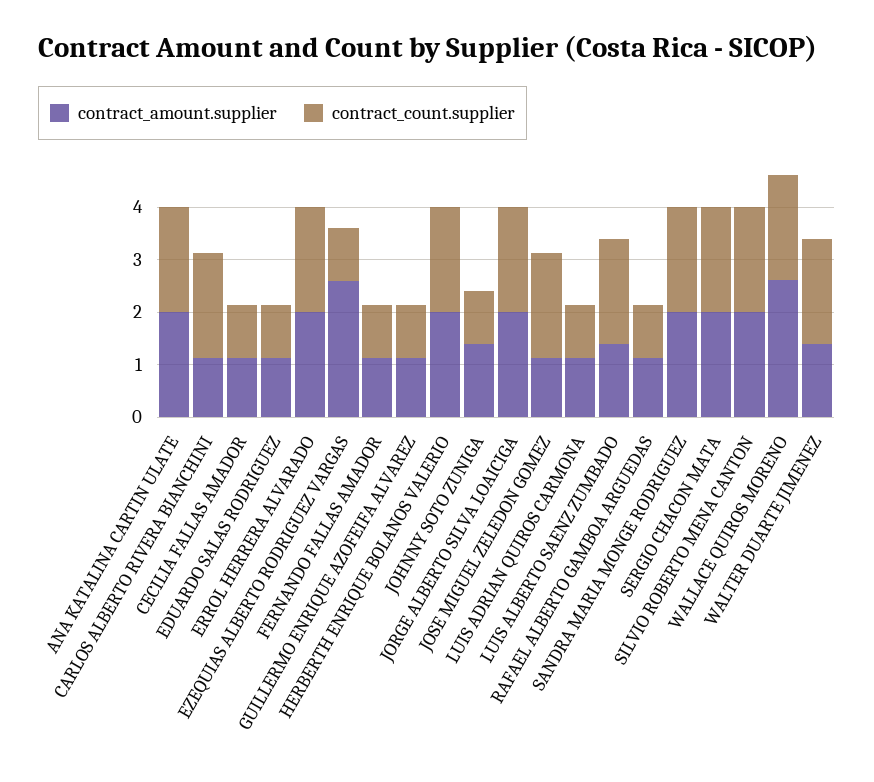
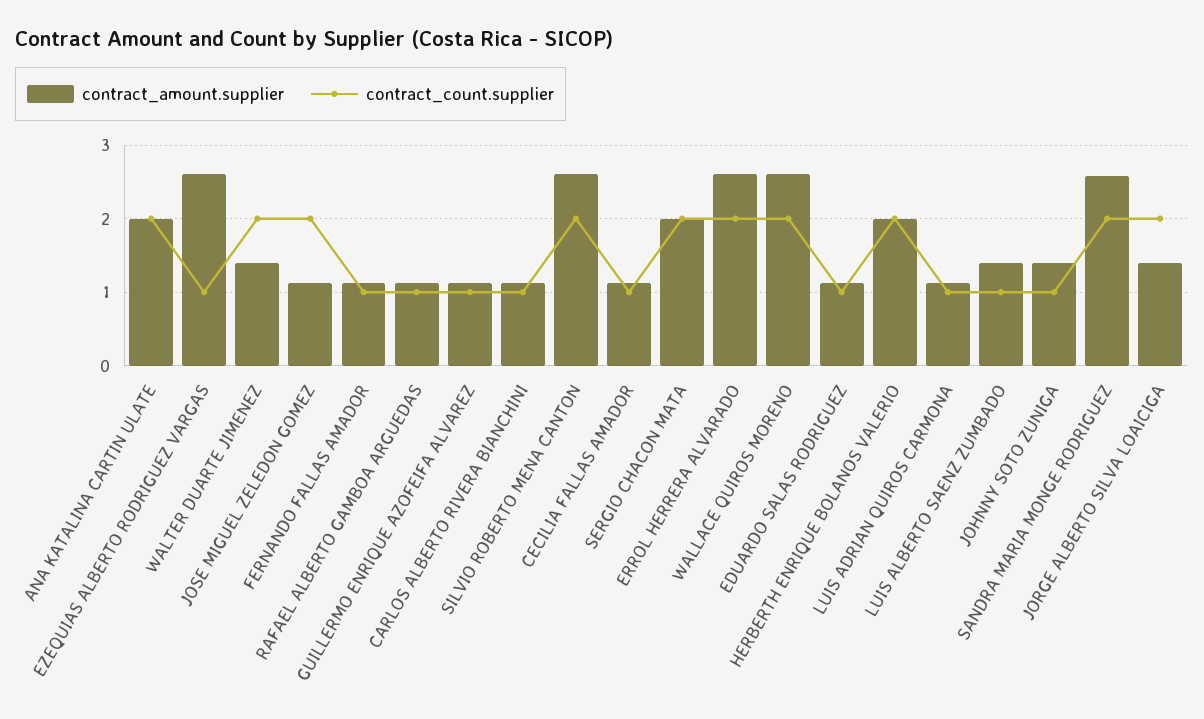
  {
    "contract_amount.supplier": {
      "ANA KATALINA CARTIN ULATE": 2,
      "CARLOS ALBERTO RIVERA BIANCHINI": 1.1,
      "CECILIA FALLAS AMADOR": 1.1,
      "EDUARDO SALAS RODRIGUEZ": 1.1,
-     "ERROL HERRERA ALVARADO": 2,
+     "ERROL HERRERA ALVARADO": 2.6,
      "EZEQUIAS ALBERTO RODRIGUEZ VARGAS": 2.6,
      "FERNANDO FALLAS AMADOR": 1.1,
      "GUILLERMO ENRIQUE AZOFEIFA ALVAREZ": 1.1,
      "HERBERTH ENRIQUE BOLANOS VALERIO": 2,
      "JOHNNY SOTO ZUNIGA": 1.4,
-     "JORGE ALBERTO SILVA LOAICIGA": 2,
+     "JORGE ALBERTO SILVA LOAICIGA": 1.4,
      "JOSE MIGUEL ZELEDON GOMEZ": 1.1,
      "LUIS ADRIAN QUIROS CARMONA": 1.1,
      "LUIS ALBERTO SAENZ ZUMBADO": 1.4,
      "RAFAEL ALBERTO GAMBOA ARGUEDAS": 1.1,
-     "SANDRA MARIA MONGE RODRIGUEZ": 2,
+     "SANDRA MARIA MONGE RODRIGUEZ": 2.6,
      "SERGIO CHACON MATA": 2,
-     "SILVIO ROBERTO MENA CANTON": 2,
+     "SILVIO ROBERTO MENA CANTON": 2.6,
      "WALLACE QUIROS MORENO": 2.6,
      "WALTER DUARTE JIMENEZ": 1.4
    },
    "contract_count.supplier": {
      "ANA KATALINA CARTIN ULATE": 2,
-     "CARLOS ALBERTO RIVERA BIANCHINI": 2,
+     "CARLOS ALBERTO RIVERA BIANCHINI": 1,
      "CECILIA FALLAS AMADOR": 1,
      "EDUARDO SALAS RODRIGUEZ": 1,
      "ERROL HERRERA ALVARADO": 2,
      "EZEQUIAS ALBERTO RODRIGUEZ VARGAS": 1,
      "FERNANDO FALLAS AMADOR": 1,
      "GUILLERMO ENRIQUE AZOFEIFA ALVAREZ": 1,
      "HERBERTH ENRIQUE BOLANOS VALERIO": 2,
      "JOHNNY SOTO ZUNIGA": 1,
      "JORGE ALBERTO SILVA LOAICIGA": 2,
      "JOSE MIGUEL ZELEDON GOMEZ": 2,
      "LUIS ADRIAN QUIROS CARMONA": 1,
-     "LUIS ALBERTO SAENZ ZUMBADO": 2,
+     "LUIS ALBERTO SAENZ ZUMBADO": 1,
      "RAFAEL ALBERTO GAMBOA ARGUEDAS": 1,
      "SANDRA MARIA MONGE RODRIGUEZ": 2,
      "SERGIO CHACON MATA": 2,
      "SILVIO ROBERTO MENA CANTON": 2,
      "WALLACE QUIROS MORENO": 2,
      "WALTER DUARTE JIMENEZ": 2
    }
  }

